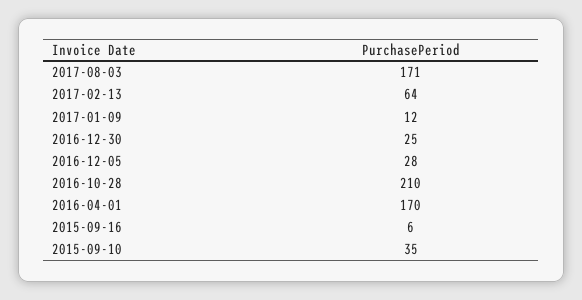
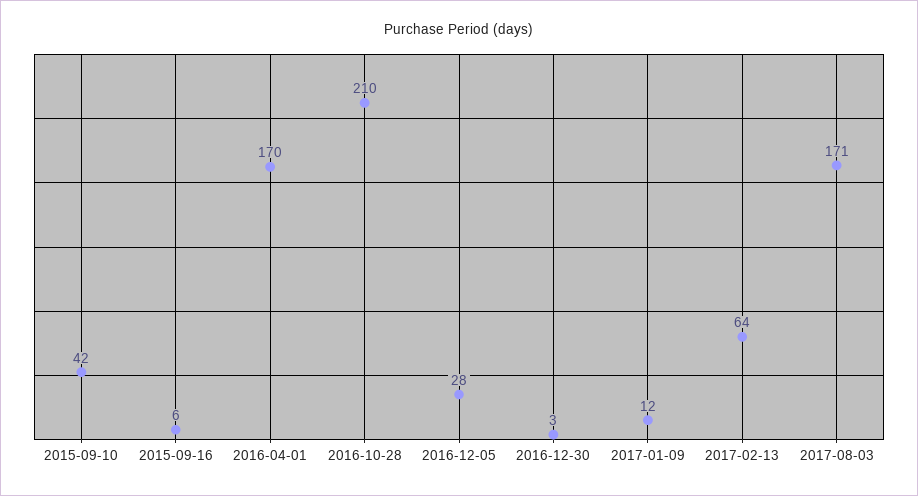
  {
    "2017-08-03": 171,
    "2017-02-13": 64,
    "2017-01-09": 12,
-   "2016-12-30": 25,
+   "2016-12-30": 3,
    "2016-12-05": 28,
    "2016-10-28": 210,
    "2016-04-01": 170,
    "2015-09-16": 6,
-   "2015-09-10": 35
+   "2015-09-10": 42
  }

